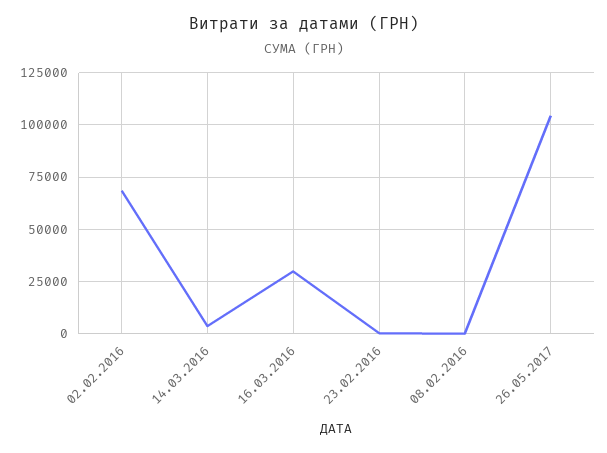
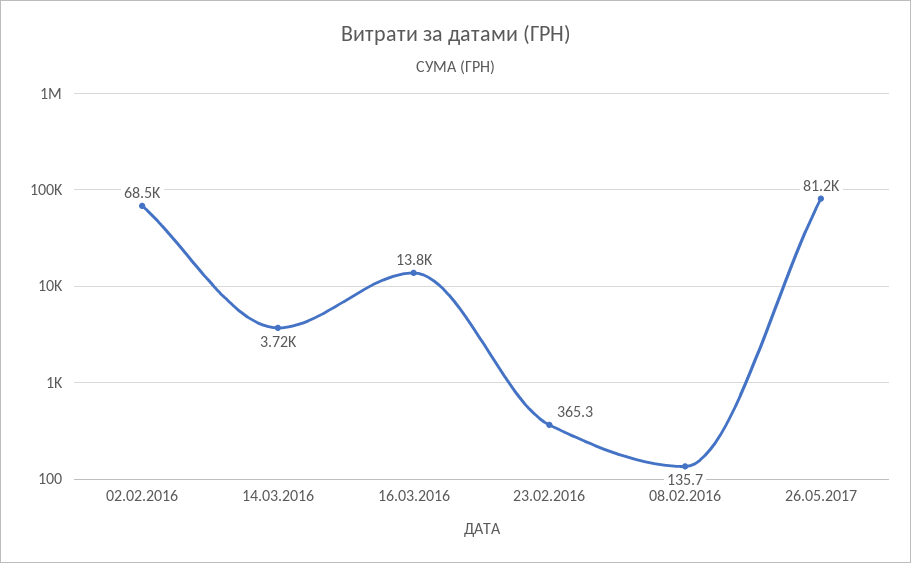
  {
    "02.02.2016": 68500,
    "14.03.2016": 3720,
-   "16.03.2016": 30000,
+   "16.03.2016": 13800,
    "23.02.2016": 365.3,
    "08.02.2016": 135.7,
-   "26.05.2017": 105000
+   "26.05.2017": 81200
  }

